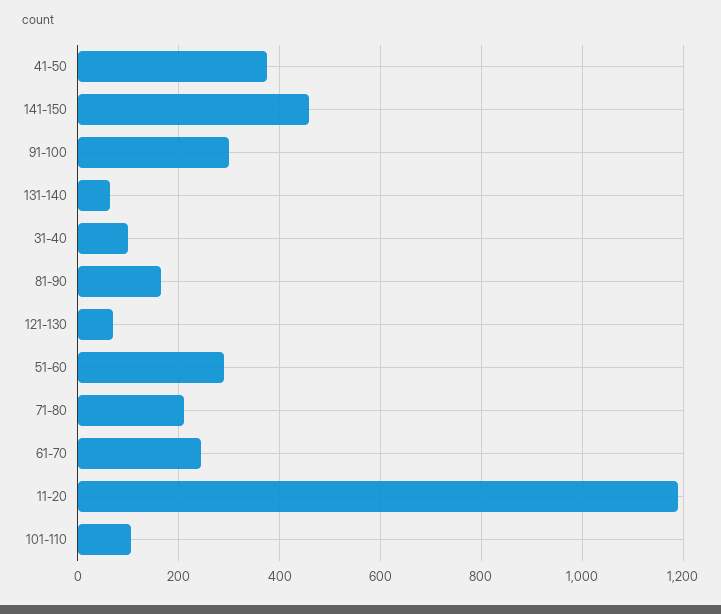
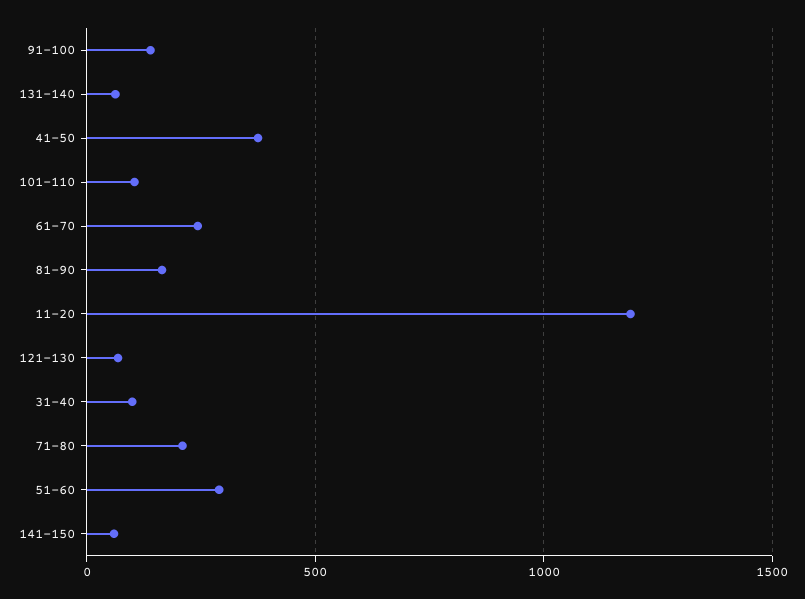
  {
    "41-50": 380,
-   "141-150": 460,
+   "141-150": 50,
-   "91-100": 300,
+   "91-100": 150,
    "131-140": 60,
    "31-40": 100,
    "81-90": 160,
    "121-130": 60,
    "51-60": 300,
    "71-80": 220,
    "61-70": 240,
    "11-20": 1200,
    "101-110": 100
  }

